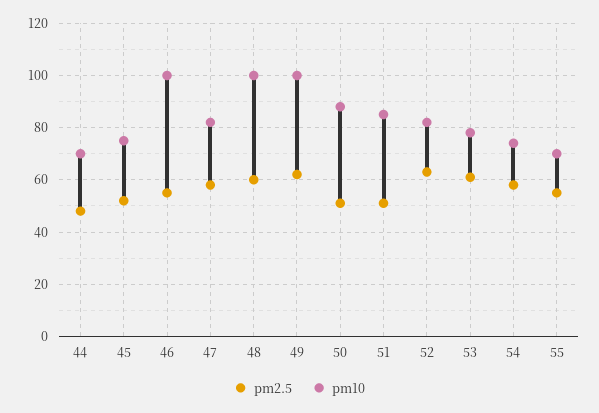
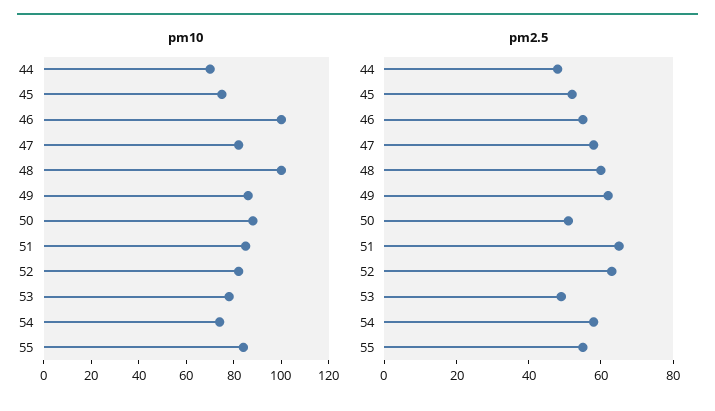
  {
    "pm2.5": {
      "44": 50,
      "45": 50,
      "46": 55,
      "47": 60,
      "48": 60,
      "49": 60,
      "50": 50,
-     "51": 50,
+     "51": 65,
      "52": 65,
-     "53": 60,
+     "53": 50,
      "54": 60,
      "55": 55
    },
    "pm10": {
      "44": 70,
      "45": 75,
      "46": 100,
      "47": 80,
      "48": 100,
-     "49": 100,
+     "49": 85,
      "50": 90,
      "51": 85,
      "52": 80,
      "53": 80,
      "54": 75,
-     "55": 70
+     "55": 85
    }
  }

